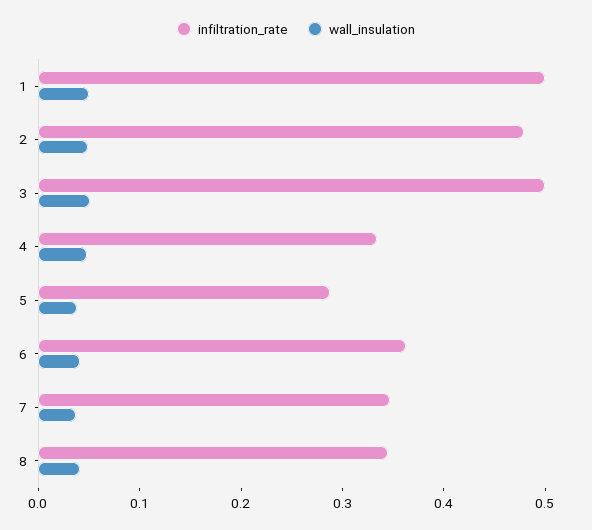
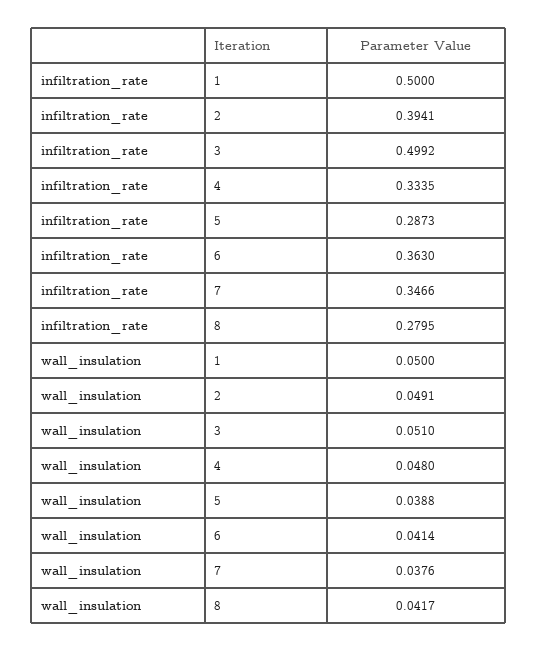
  {
    "infiltration_rate": {
      "1": 0.5,
-     "2": 0.48,
+     "2": 0.3941,
      "3": 0.4992,
      "4": 0.3335,
      "5": 0.2873,
      "6": 0.363,
      "7": 0.3466,
-     "8": 0.34
+     "8": 0.2795
    },
    "wall_insulation": {
      "1": 0.05,
      "2": 0.0491,
      "3": 0.051,
      "4": 0.048,
      "5": 0.0388,
      "6": 0.0414,
      "7": 0.0376,
      "8": 0.0417
    }
  }

